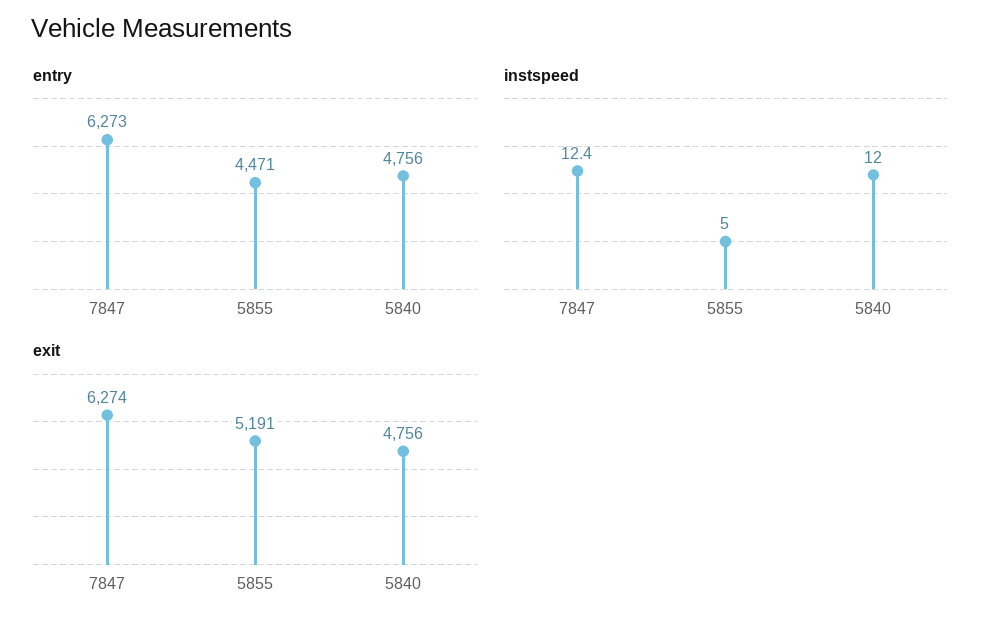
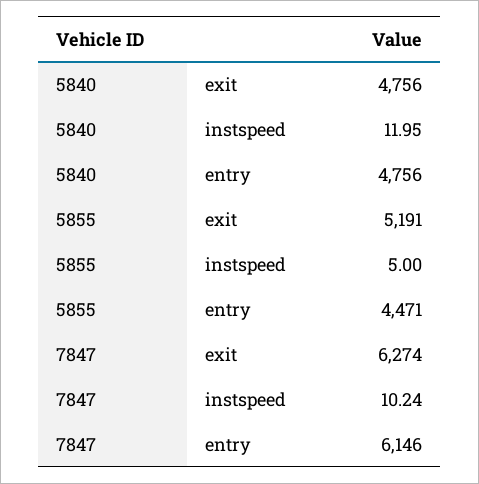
  {
    "entry": {
-     "7847": 6273,
+     "7847": 6146,
      "5855": 4471,
      "5840": 4756
    },
    "instspeed": {
-     "7847": 12.4,
+     "7847": 10.24,
      "5855": 5,
      "5840": 11.95
    },
    "exit": {
      "7847": 6274,
      "5855": 5191,
      "5840": 4756
    }
  }

